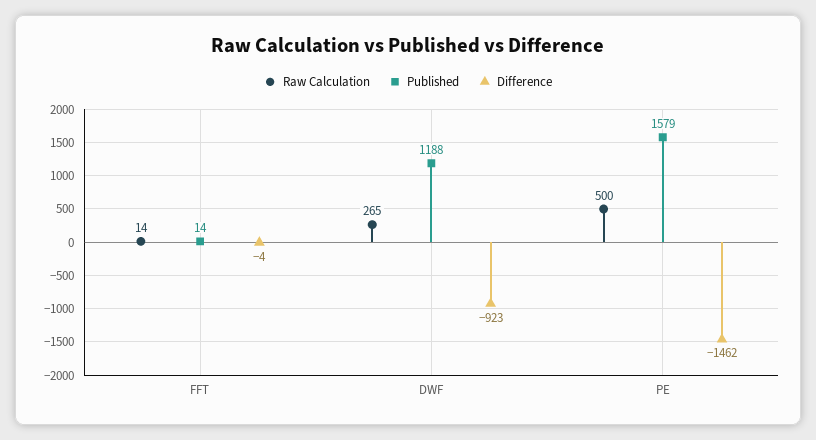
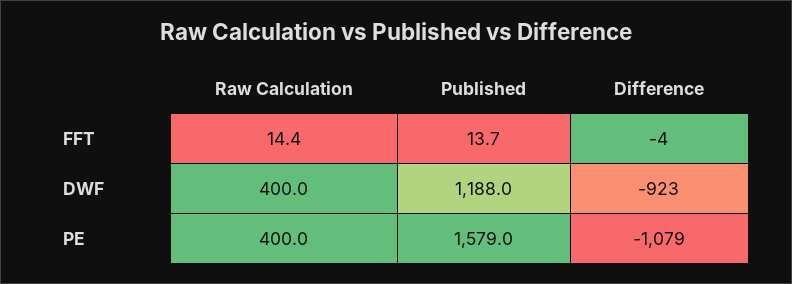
  {
    "Raw Calculation": {
      "FFT": 14.4,
-     "DWF": 265,
+     "DWF": 400,
-     "PE": 500
+     "PE": 400
    },
    "Published": {
      "FFT": 13.7,
      "DWF": 1188,
      "PE": 1579
    },
    "Difference": {
      "FFT": -4,
      "DWF": -923,
-     "PE": -1462
+     "PE": -1079
    }
  }

